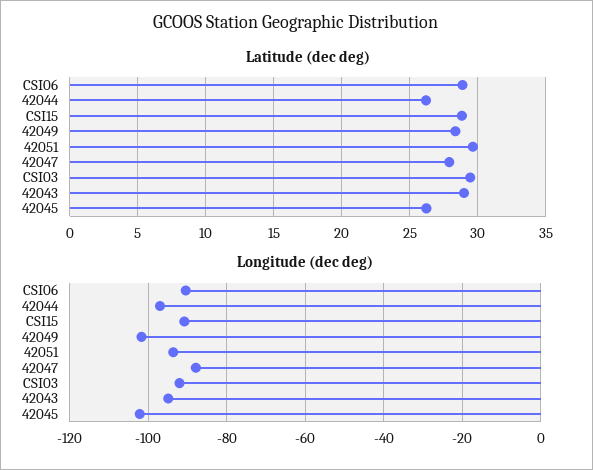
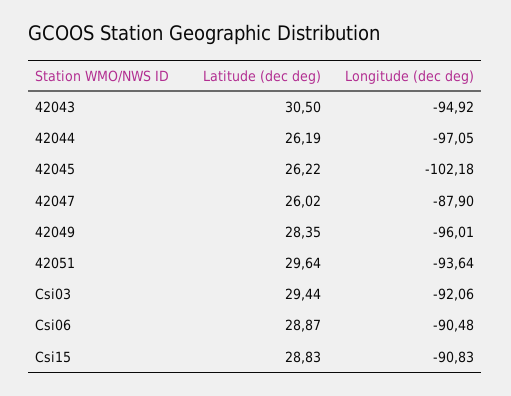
  {
    "Latitude (dec deg)": {
      "CSI06": 28.87,
      "42044": 26.19,
      "CSI15": 28.83,
      "42049": 28.35,
      "42051": 29.64,
-     "42047": 28,
+     "42047": 26.02,
      "CSI03": 29.44,
-     "42043": 29,
+     "42043": 30.5,
      "42045": 26.22
    },
    "Longitude (dec deg)": {
      "CSI06": -90.48,
      "42044": -97.05,
      "CSI15": -90.83,
-     "42049": -102,
+     "42049": -96.01,
      "42051": -93.64,
      "42047": -87.9,
      "CSI03": -92.06,
      "42043": -94.92,
      "42045": -102.18
    }
  }

